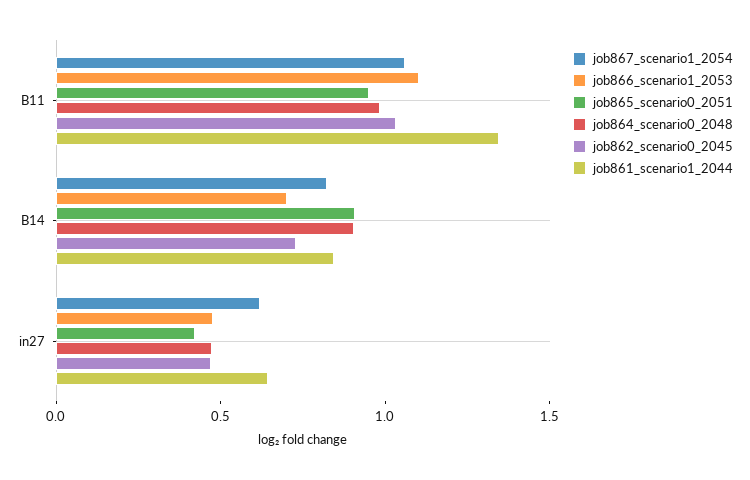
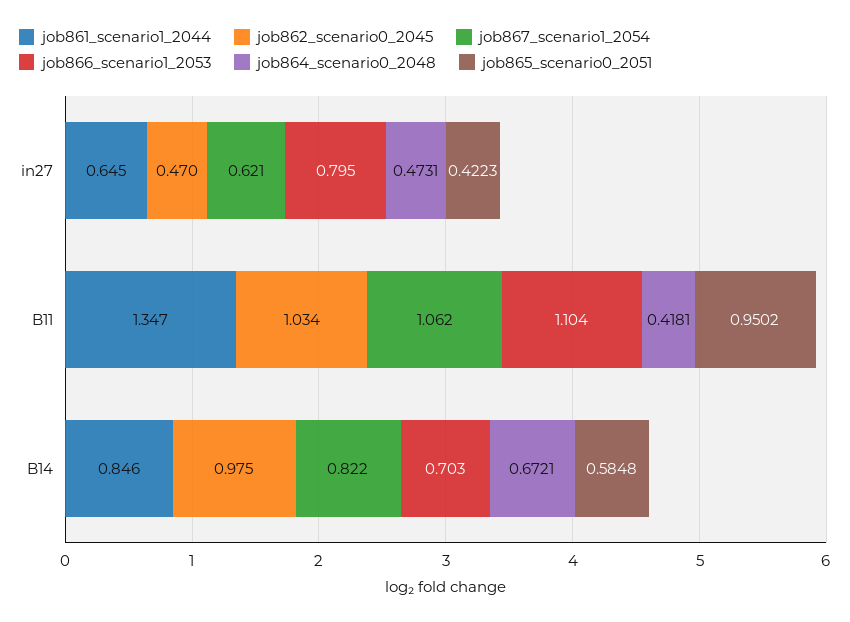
  {
    "job867_scenario1_2054": {
      "B11": 1.062,
      "B14": 0.822,
      "in27": 0.621
    },
    "job866_scenario1_2053": {
      "B11": 1.104,
      "B14": 0.703,
-     "in27": 0.5
+     "in27": 0.795
    },
    "job865_scenario0_2051": {
      "B11": 0.9502,
-     "B14": 0.9,
+     "B14": 0.5848,
      "in27": 0.4223
    },
    "job864_scenario0_2048": {
-     "B11": 1,
+     "B11": 0.4181,
-     "B14": 0.9,
+     "B14": 0.6721,
      "in27": 0.4731
    },
    "job862_scenario0_2045": {
      "B11": 1.034,
-     "B14": 0.7,
+     "B14": 0.975,
      "in27": 0.47
    },
    "job861_scenario1_2044": {
      "B11": 1.347,
      "B14": 0.846,
      "in27": 0.645
    }
  }

